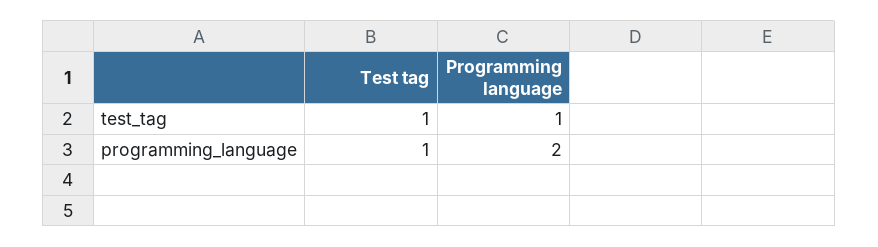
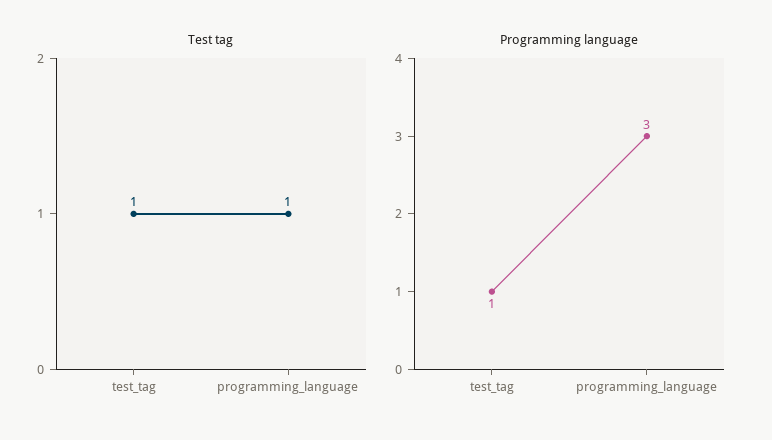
  {
    "Test tag": {
      "test_tag": 1,
      "programming_language": 1
    },
    "Programming language": {
      "test_tag": 1,
-     "programming_language": 2
+     "programming_language": 3
    }
  }

